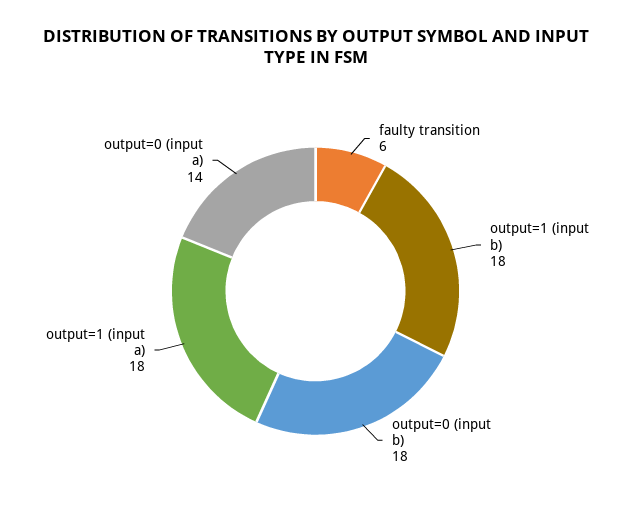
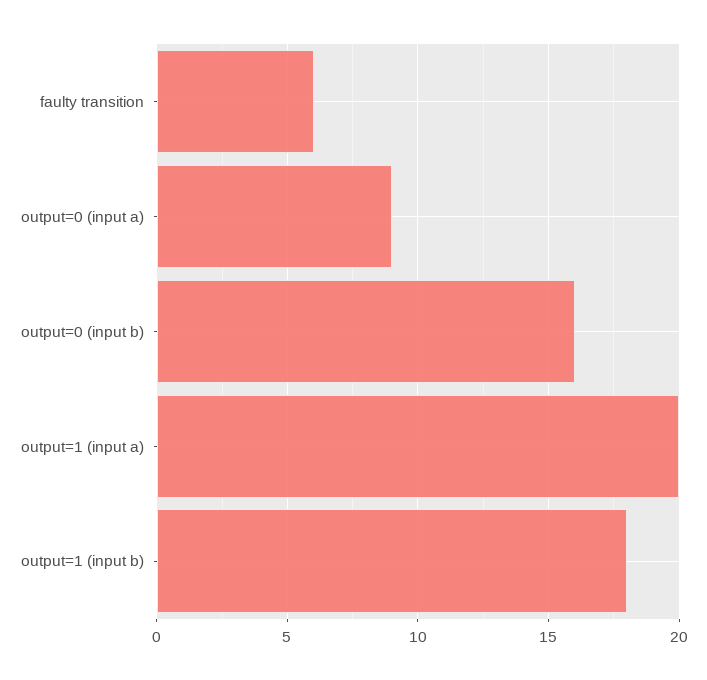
  {
    "faulty transition": 6,
    "output=1 (input b)": 18,
-   "output=0 (input b)": 18,
+   "output=0 (input b)": 16,
-   "output=1 (input a)": 18,
+   "output=1 (input a)": 20,
-   "output=0 (input a)": 14
+   "output=0 (input a)": 9
  }

